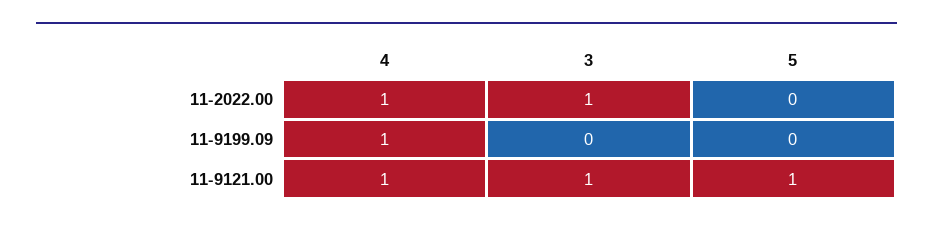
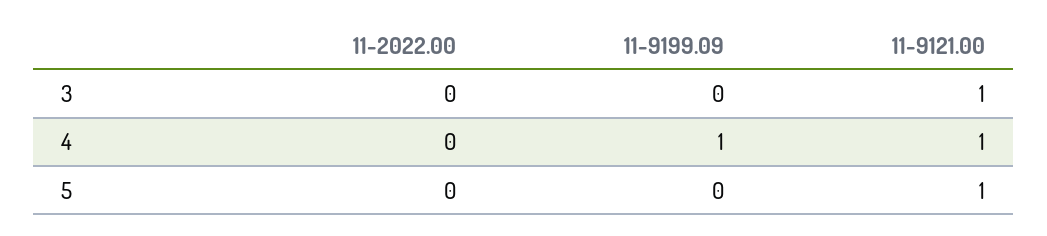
  {
    "4": {
-     "11-2022.00": 1,
+     "11-2022.00": 0,
      "11-9199.09": 1,
      "11-9121.00": 1
    },
    "3": {
-     "11-2022.00": 1,
+     "11-2022.00": 0,
      "11-9199.09": 0,
      "11-9121.00": 1
    },
    "5": {
      "11-2022.00": 0,
      "11-9199.09": 0,
      "11-9121.00": 1
    }
  }

